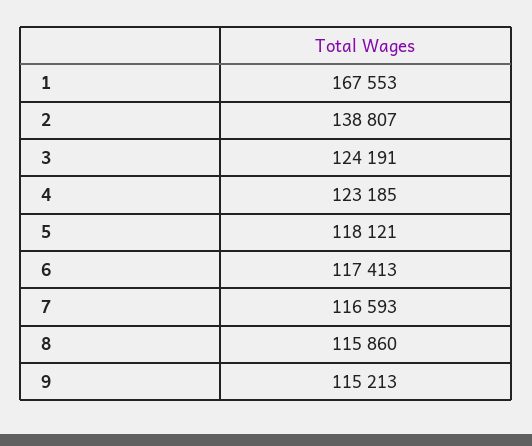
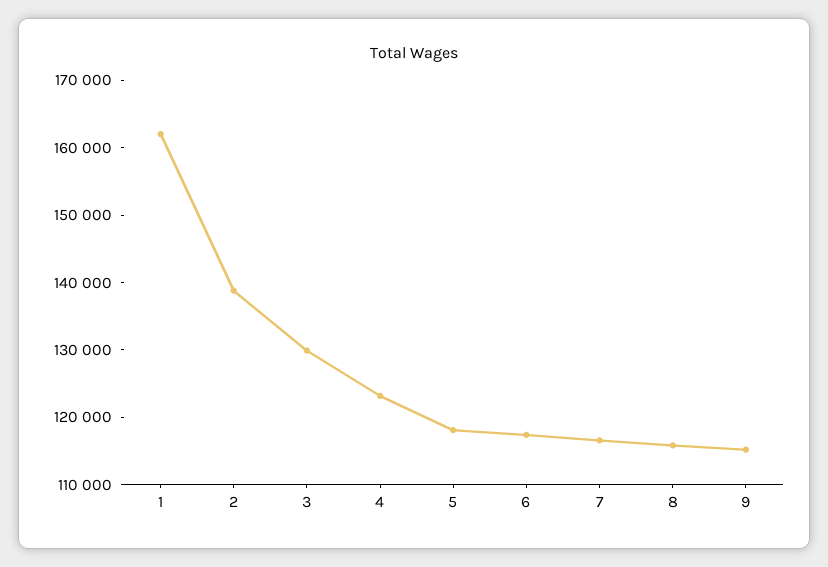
  {
-   "1": 167553,
+   "1": 162000,
    "2": 138807,
-   "3": 124191,
+   "3": 130000,
    "4": 123185,
    "5": 118121,
    "6": 117413,
    "7": 116593,
    "8": 115860,
    "9": 115213
  }

